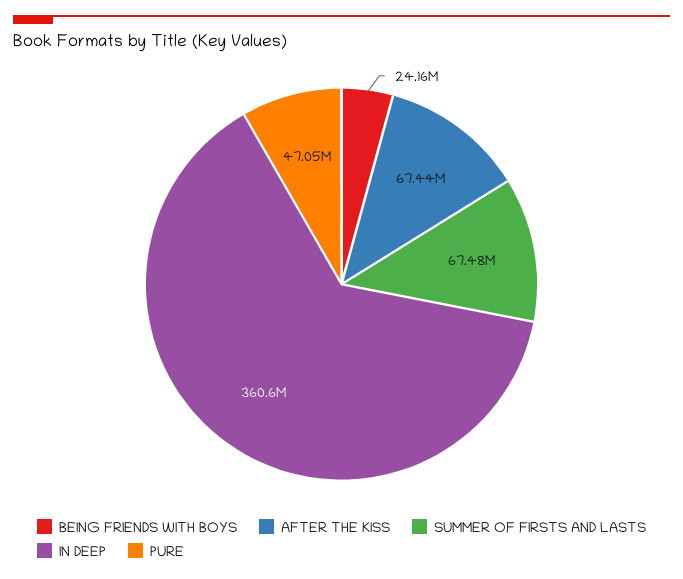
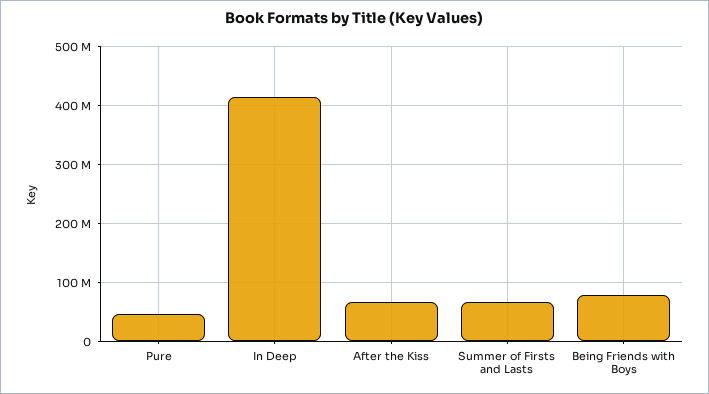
  {
-   "BEING FRIENDS WITH BOYS": 24160000,
+   "BEING FRIENDS WITH BOYS": 80000000,
    "AFTER THE KISS": 67440000,
    "SUMMER OF FIRSTS AND LASTS": 67480000,
-   "IN DEEP": 360600000,
+   "IN DEEP": 420000000,
    "PURE": 47050000
  }

